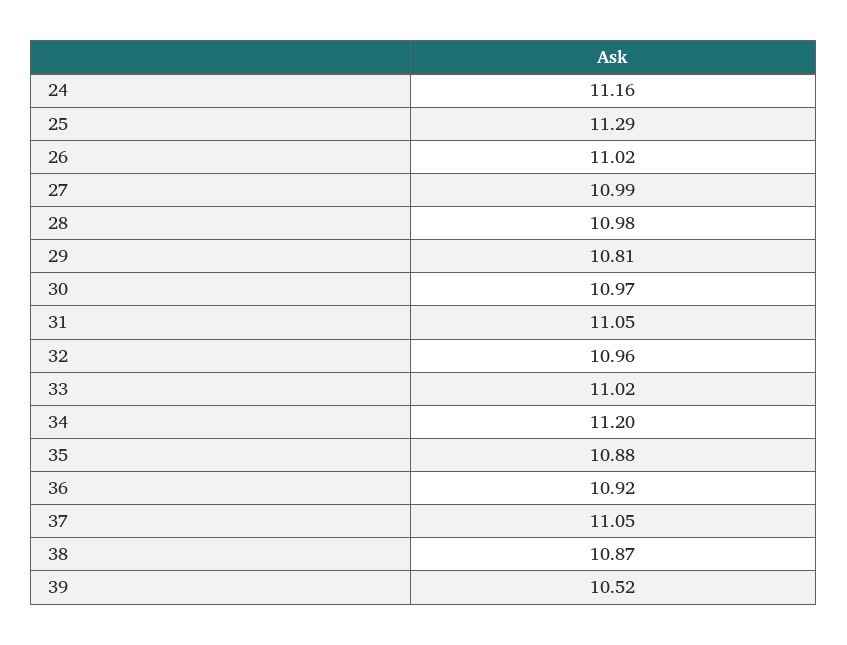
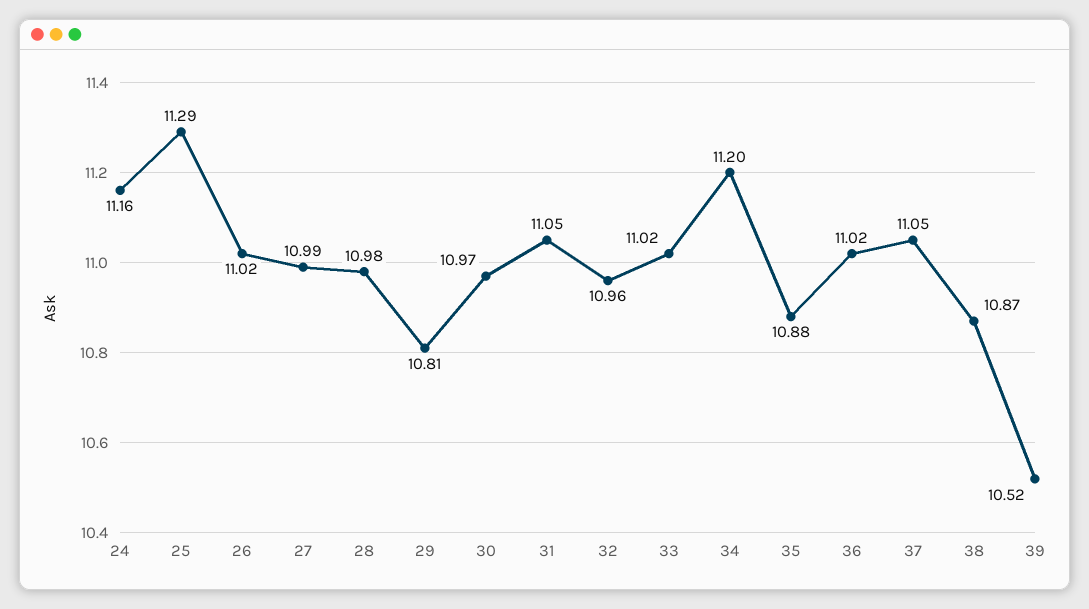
  {
    "24": 11.16,
    "25": 11.29,
    "26": 11.02,
    "27": 10.99,
    "28": 10.98,
    "29": 10.81,
    "30": 10.97,
    "31": 11.05,
    "32": 10.96,
    "33": 11.02,
    "34": 11.2,
    "35": 10.88,
-   "36": 10.92,
+   "36": 11.02,
    "37": 11.05,
    "38": 10.87,
    "39": 10.52
  }

